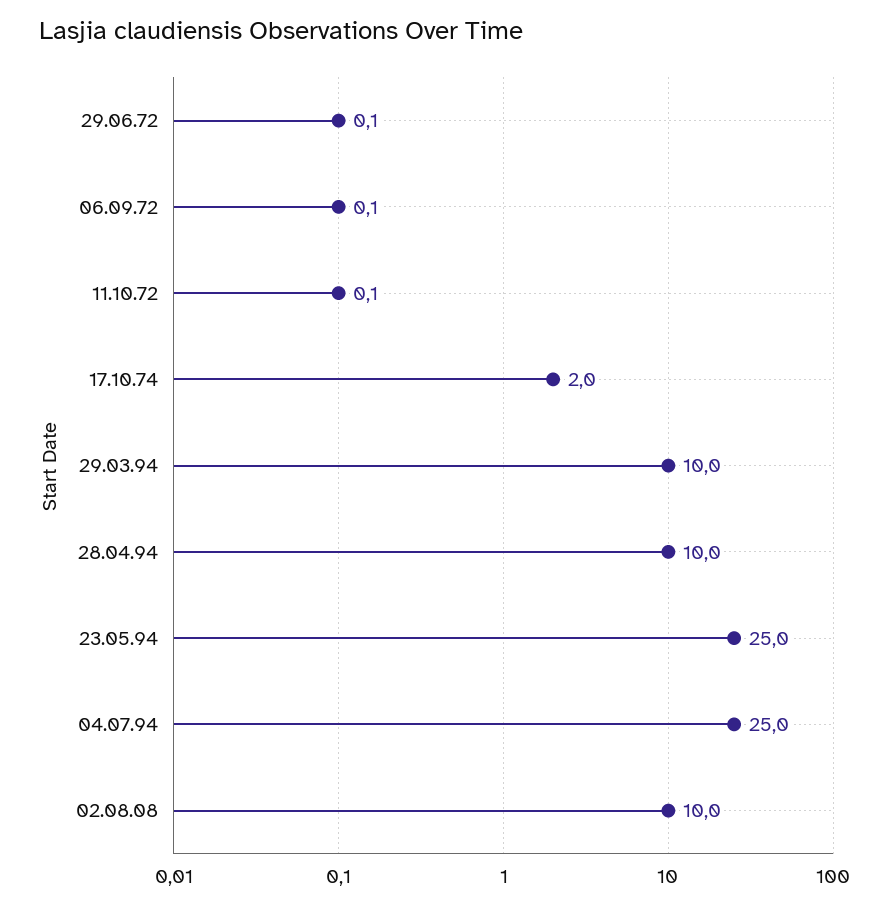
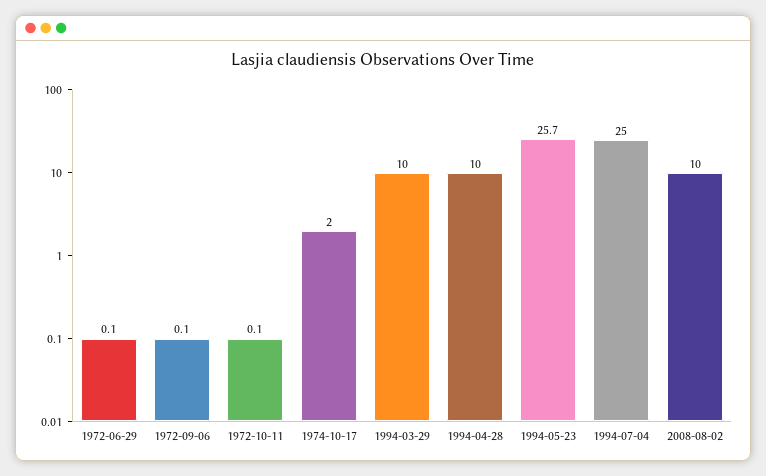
  {
    "29.06.72": 0.1,
    "06.09.72": 0.1,
    "11.10.72": 0.1,
    "17.10.74": 2,
    "29.03.94": 10,
    "28.04.94": 10,
-   "23.05.94": 25,
+   "23.05.94": 25.7,
    "04.07.94": 25,
    "02.08.08": 10
  }

